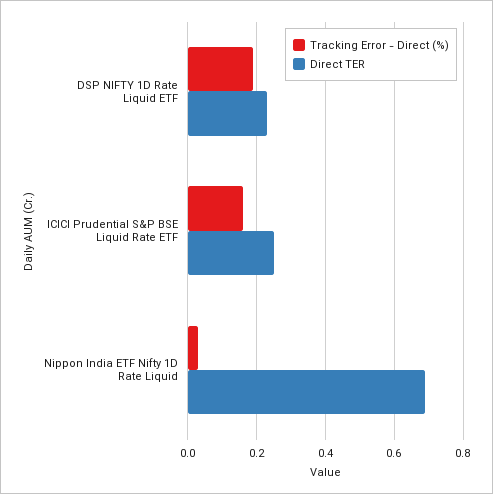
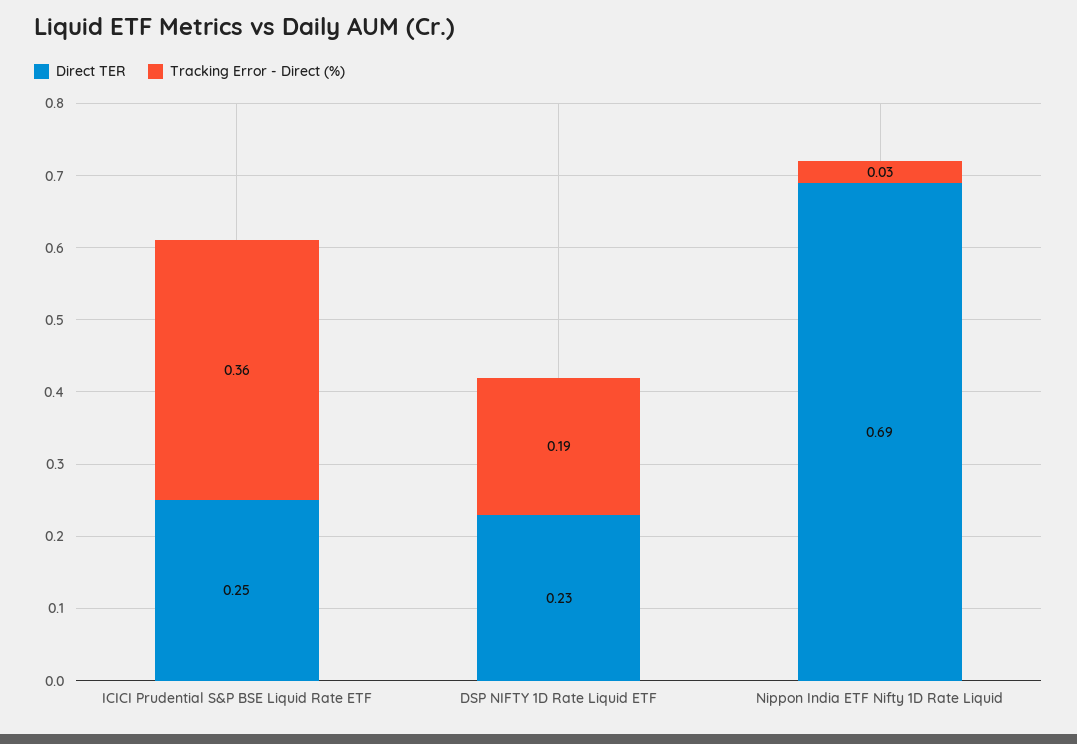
  {
    "Tracking Error - Direct (%)": {
      "DSP NIFTY 1D Rate Liquid ETF": 0.19,
-     "ICICI Prudential S&P BSE Liquid Rate ETF": 0.15,
+     "ICICI Prudential S&P BSE Liquid Rate ETF": 0.36,
      "Nippon India ETF Nifty 1D Rate Liquid": 0.03
    },
    "Direct TER": {
      "DSP NIFTY 1D Rate Liquid ETF": 0.23,
      "ICICI Prudential S&P BSE Liquid Rate ETF": 0.25,
      "Nippon India ETF Nifty 1D Rate Liquid": 0.69
    }
  }

